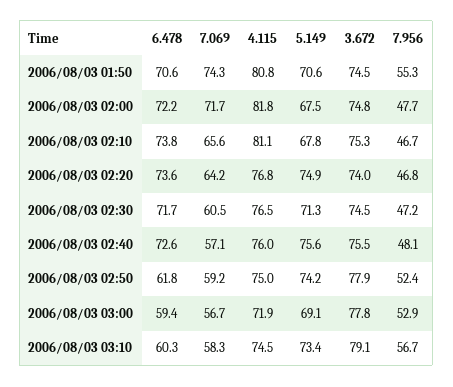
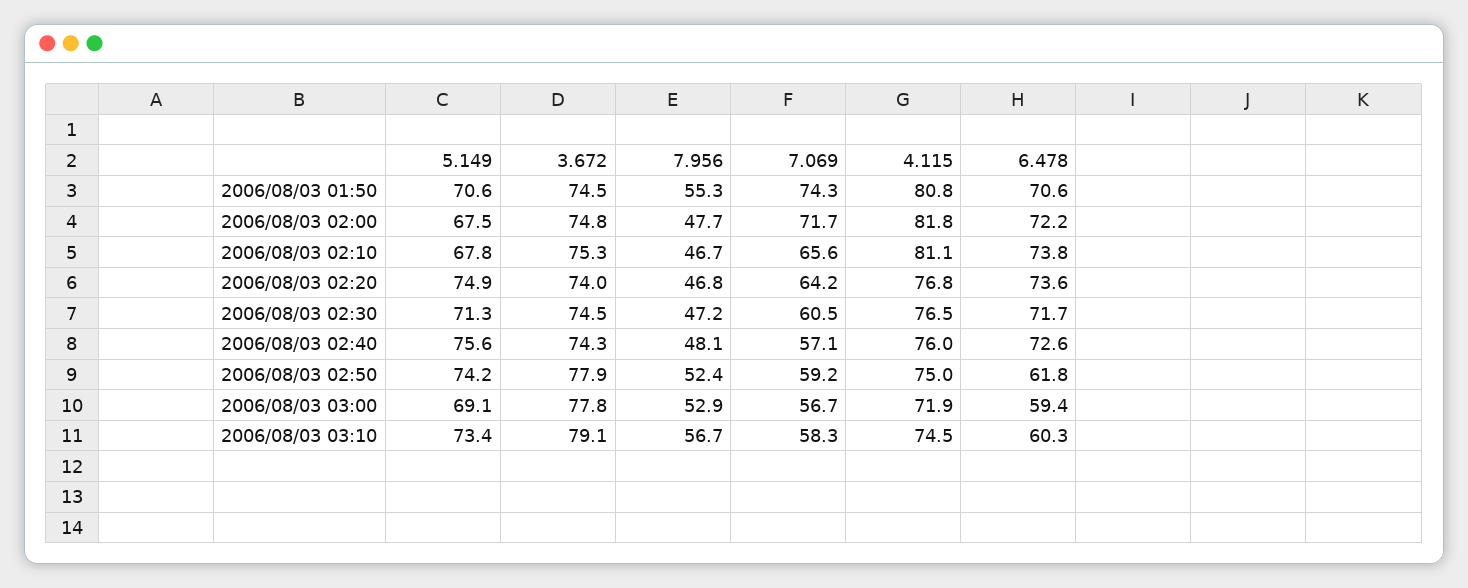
  {
    "6.478": {
      "2006/08/03 01:50": 70.6,
      "2006/08/03 02:00": 72.2,
      "2006/08/03 02:10": 73.8,
      "2006/08/03 02:20": 73.6,
      "2006/08/03 02:30": 71.7,
      "2006/08/03 02:40": 72.6,
      "2006/08/03 02:50": 61.8,
      "2006/08/03 03:00": 59.4,
      "2006/08/03 03:10": 60.3
    },
    "7.069": {
      "2006/08/03 01:50": 74.3,
      "2006/08/03 02:00": 71.7,
      "2006/08/03 02:10": 65.6,
      "2006/08/03 02:20": 64.2,
      "2006/08/03 02:30": 60.5,
      "2006/08/03 02:40": 57.1,
      "2006/08/03 02:50": 59.2,
      "2006/08/03 03:00": 56.7,
      "2006/08/03 03:10": 58.3
    },
    "4.115": {
      "2006/08/03 01:50": 80.8,
      "2006/08/03 02:00": 81.8,
      "2006/08/03 02:10": 81.1,
      "2006/08/03 02:20": 76.8,
      "2006/08/03 02:30": 76.5,
      "2006/08/03 02:40": 76,
      "2006/08/03 02:50": 75,
      "2006/08/03 03:00": 71.9,
      "2006/08/03 03:10": 74.5
    },
    "5.149": {
      "2006/08/03 01:50": 70.6,
      "2006/08/03 02:00": 67.5,
      "2006/08/03 02:10": 67.8,
      "2006/08/03 02:20": 74.9,
      "2006/08/03 02:30": 71.3,
      "2006/08/03 02:40": 75.6,
      "2006/08/03 02:50": 74.2,
      "2006/08/03 03:00": 69.1,
      "2006/08/03 03:10": 73.4
    },
    "3.672": {
      "2006/08/03 01:50": 74.5,
      "2006/08/03 02:00": 74.8,
      "2006/08/03 02:10": 75.3,
      "2006/08/03 02:20": 74,
      "2006/08/03 02:30": 74.5,
-     "2006/08/03 02:40": 75.5,
+     "2006/08/03 02:40": 74.3,
      "2006/08/03 02:50": 77.9,
      "2006/08/03 03:00": 77.8,
      "2006/08/03 03:10": 79.1
    },
    "7.956": {
      "2006/08/03 01:50": 55.3,
      "2006/08/03 02:00": 47.7,
      "2006/08/03 02:10": 46.7,
      "2006/08/03 02:20": 46.8,
      "2006/08/03 02:30": 47.2,
      "2006/08/03 02:40": 48.1,
      "2006/08/03 02:50": 52.4,
      "2006/08/03 03:00": 52.9,
      "2006/08/03 03:10": 56.7
    }
  }

